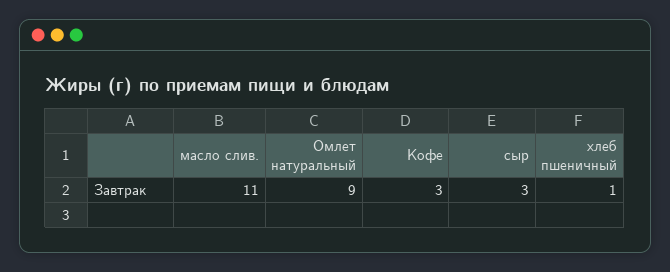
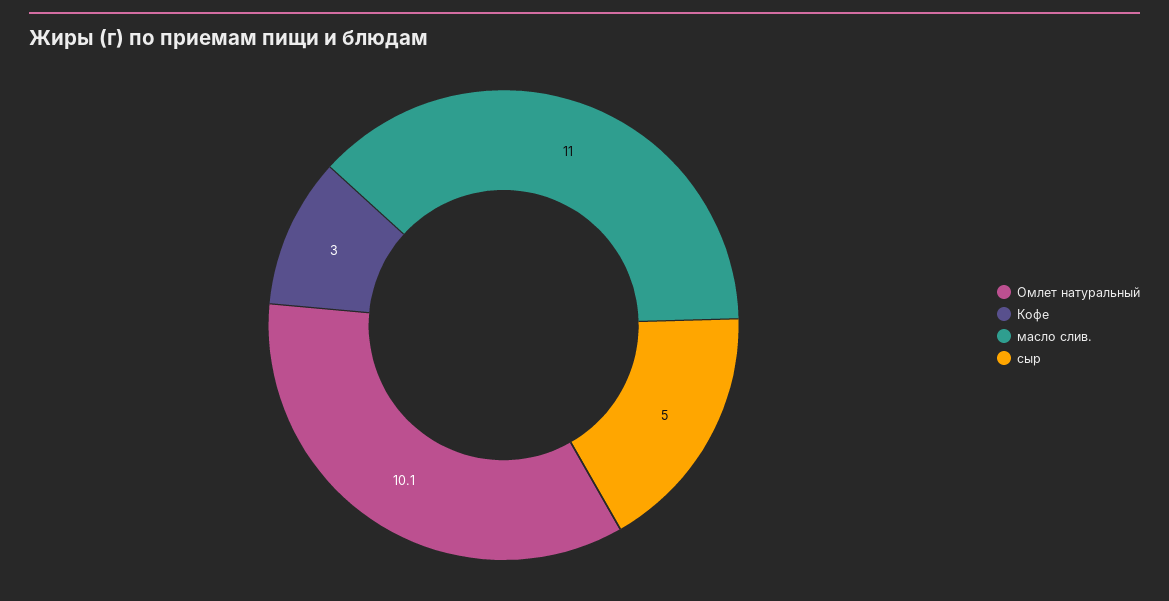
  {
    "масло слив.": 11,
-   "Омлет натуральный": 9,
+   "Омлет натуральный": 10.1,
    "Кофе": 3,
-   "сыр": 3,
+   "сыр": 5
-   "хлеб пшеничный": 1
  }

